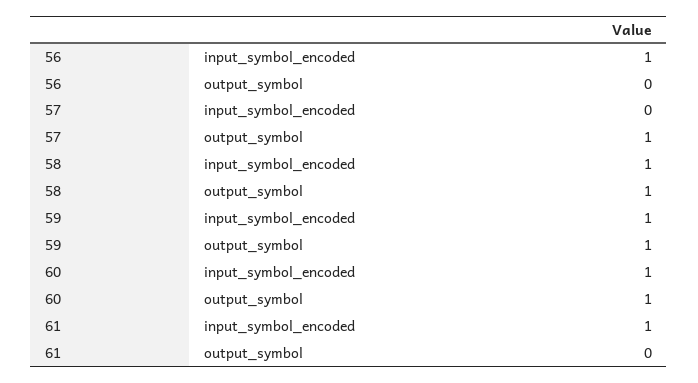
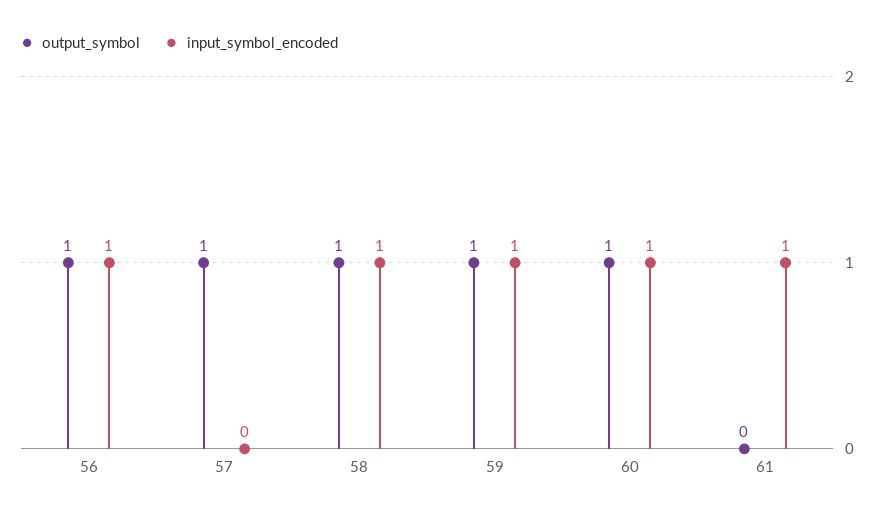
  {
    "input_symbol_encoded": {
      "56": 1,
      "57": 0,
      "58": 1,
      "59": 1,
      "60": 1,
      "61": 1
    },
    "output_symbol": {
-     "56": 0,
+     "56": 1,
      "57": 1,
      "58": 1,
      "59": 1,
      "60": 1,
      "61": 0
    }
  }

